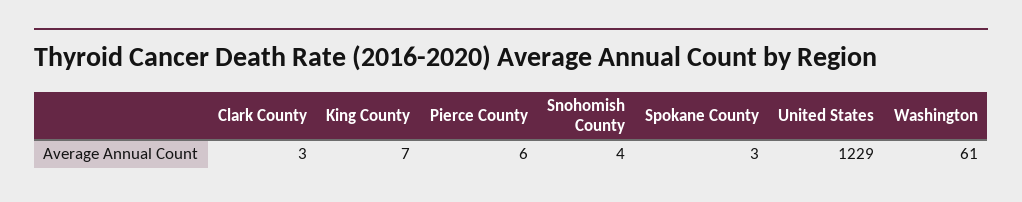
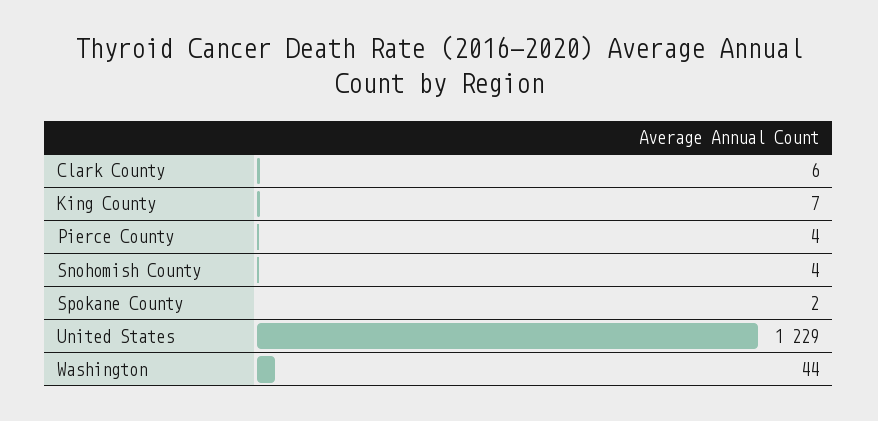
  {
-   "Clark County": 3,
+   "Clark County": 6,
    "King County": 7,
-   "Pierce County": 6,
+   "Pierce County": 4,
    "Snohomish County": 4,
-   "Spokane County": 3,
+   "Spokane County": 2,
    "United States": 1229,
-   "Washington": 61
+   "Washington": 44
  }

